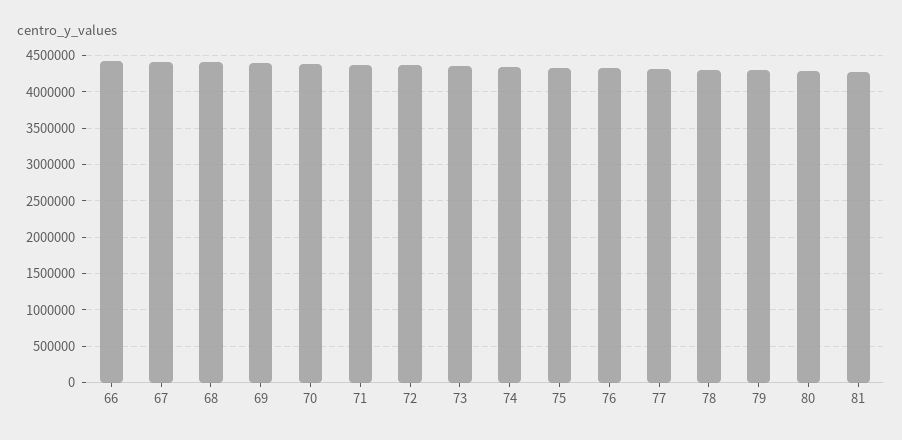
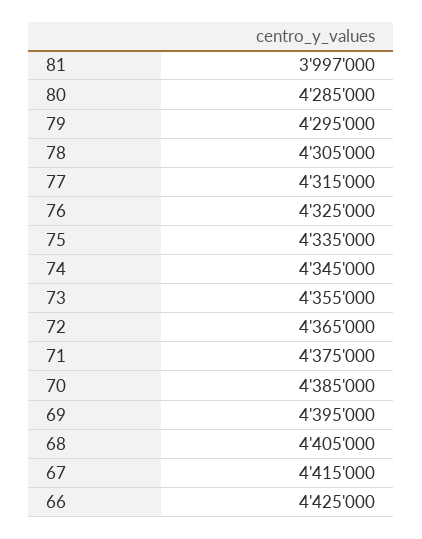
  {
    "66": 4425000,
    "67": 4415000,
    "68": 4405000,
    "69": 4395000,
    "70": 4385000,
    "71": 4375000,
    "72": 4365000,
    "73": 4355000,
    "74": 4345000,
    "75": 4335000,
    "76": 4325000,
    "77": 4315000,
    "78": 4305000,
    "79": 4295000,
    "80": 4285000,
-   "81": 4300000
+   "81": 3997000
  }

